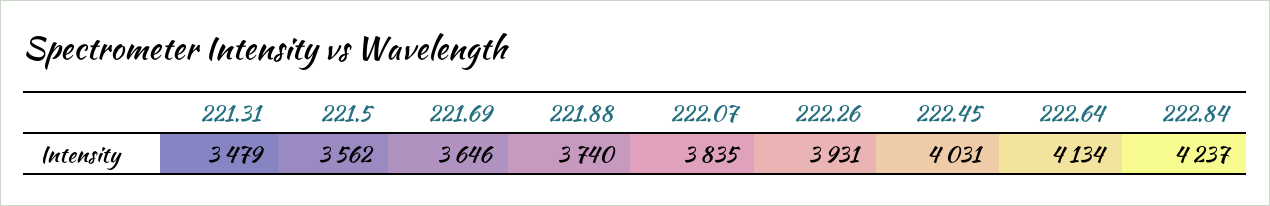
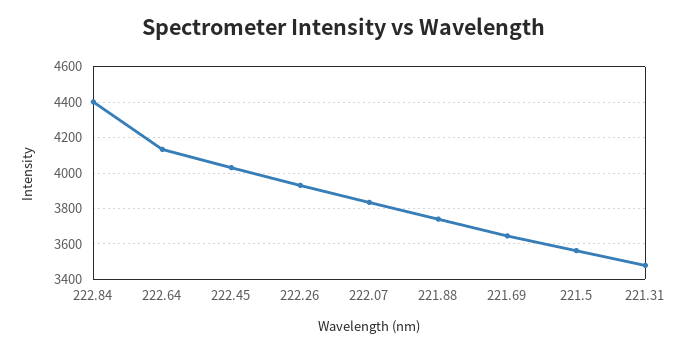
  {
    "221.31": 3479,
    "221.5": 3562,
    "221.69": 3646,
    "221.88": 3740,
    "222.07": 3835,
    "222.26": 3931,
    "222.45": 4031,
    "222.64": 4134,
-   "222.84": 4237
+   "222.84": 4400
  }

